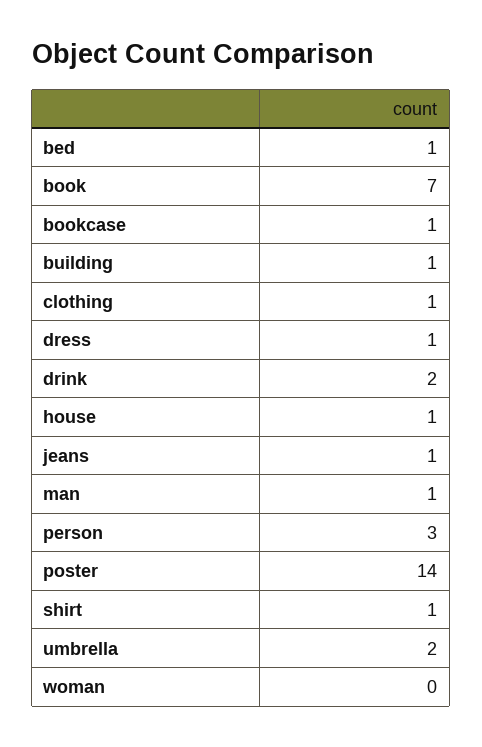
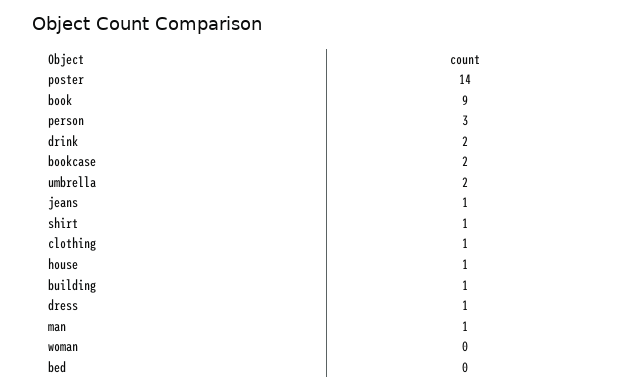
  {
-   "bed": 1,
+   "bed": 0,
-   "book": 7,
+   "book": 9,
-   "bookcase": 1,
+   "bookcase": 2,
    "building": 1,
    "clothing": 1,
    "dress": 1,
    "drink": 2,
    "house": 1,
    "jeans": 1,
    "man": 1,
    "person": 3,
    "poster": 14,
    "shirt": 1,
    "umbrella": 2,
    "woman": 0
  }

